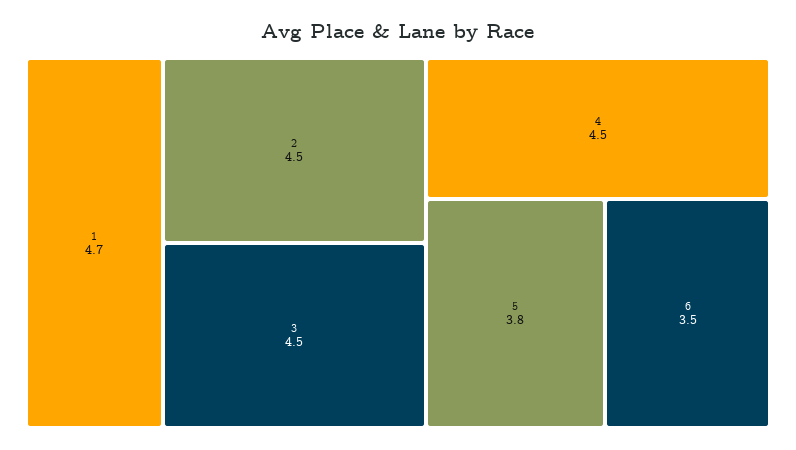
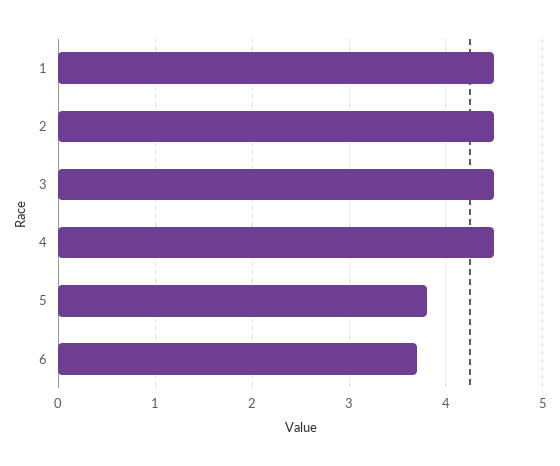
  {
-   "1": 4.7,
+   "1": 4.5,
    "2": 4.5,
    "3": 4.5,
    "4": 4.5,
    "5": 3.8,
-   "6": 3.5
+   "6": 3.7
  }

